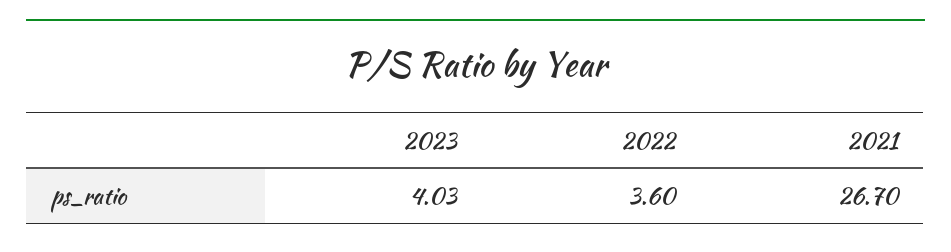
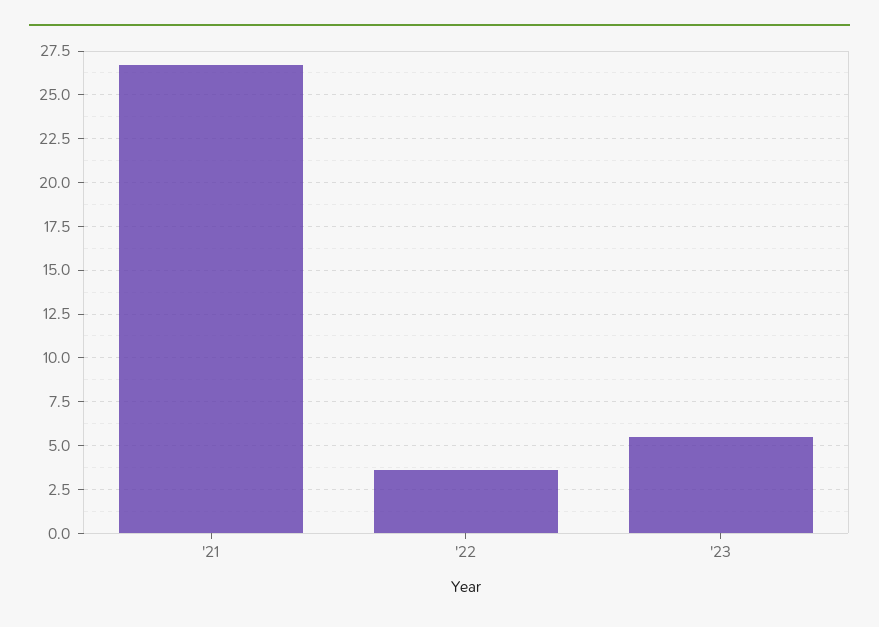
  {
-   "2023": 4.03,
+   "2023": 5.5,
    "2022": 3.6,
    "2021": 26.7
  }

